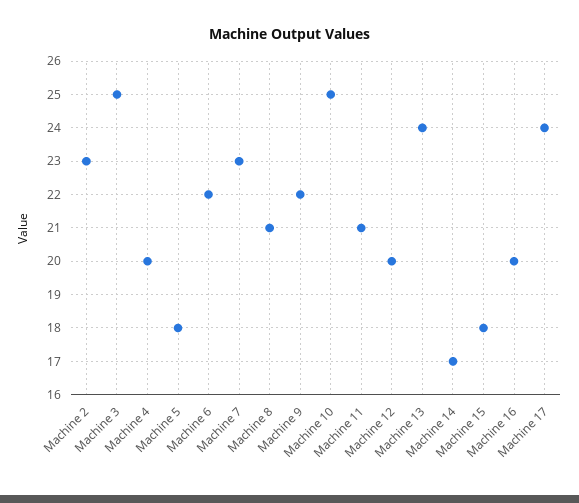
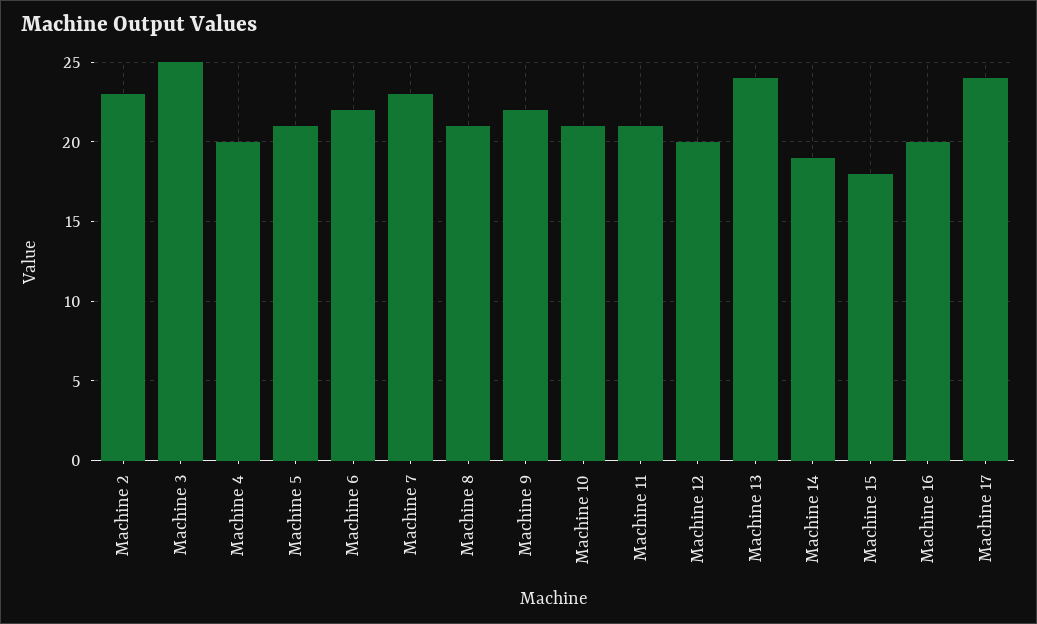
  {
    "Machine 2": 23,
    "Machine 3": 25,
    "Machine 4": 20,
-   "Machine 5": 18,
+   "Machine 5": 21,
    "Machine 6": 22,
    "Machine 7": 23,
    "Machine 8": 21,
    "Machine 9": 22,
-   "Machine 10": 25,
+   "Machine 10": 21,
    "Machine 11": 21,
    "Machine 12": 20,
    "Machine 13": 24,
-   "Machine 14": 17,
+   "Machine 14": 19,
    "Machine 15": 18,
    "Machine 16": 20,
    "Machine 17": 24
  }

